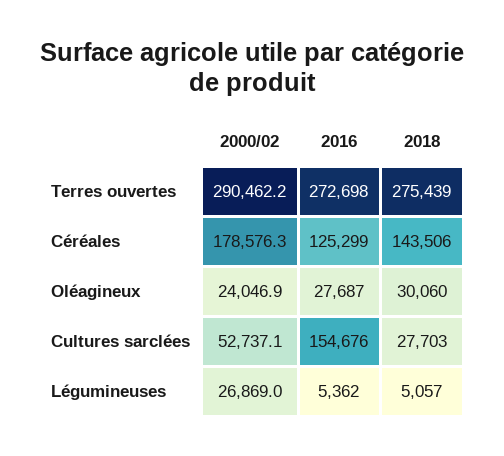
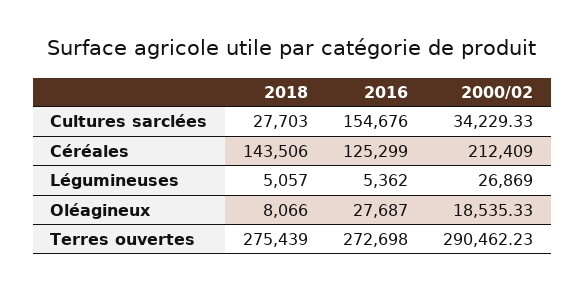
  {
    "2000/02": {
      "Terres ouvertes": 290462.23,
-     "Céréales": 178576.3,
+     "Céréales": 212409,
-     "Oléagineux": 24046.9,
+     "Oléagineux": 18535.33,
-     "Cultures sarclées": 52737.1,
+     "Cultures sarclées": 34229.33,
      "Légumineuses": 26869
    },
    "2016": {
      "Terres ouvertes": 272698,
      "Céréales": 125299,
      "Oléagineux": 27687,
      "Cultures sarclées": 154676,
      "Légumineuses": 5362
    },
    "2018": {
      "Terres ouvertes": 275439,
      "Céréales": 143506,
-     "Oléagineux": 30060,
+     "Oléagineux": 8066,
      "Cultures sarclées": 27703,
      "Légumineuses": 5057
    }
  }

